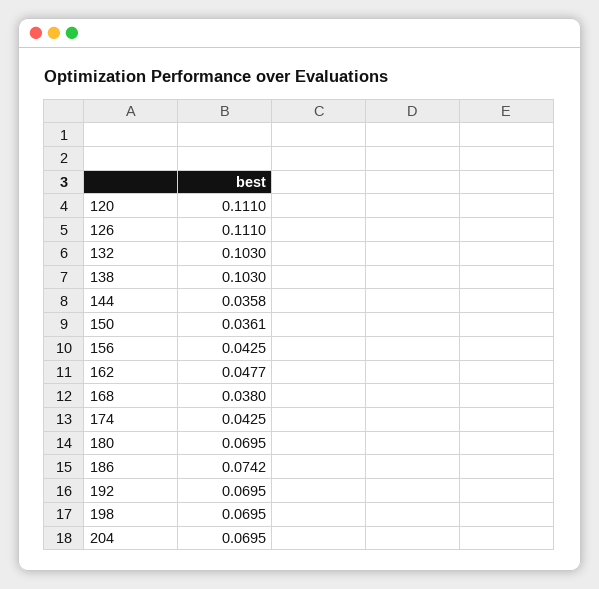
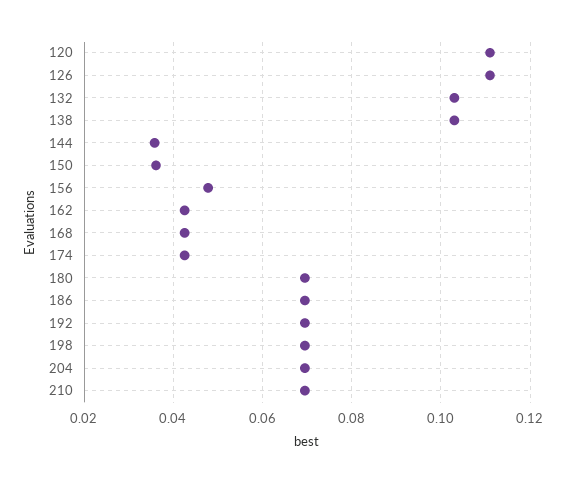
  {
    "120": 0.111,
    "126": 0.111,
    "132": 0.103,
    "138": 0.103,
    "144": 0.0358,
    "150": 0.0361,
-   "156": 0.0425,
+   "156": 0.048,
-   "162": 0.0477,
+   "162": 0.042,
-   "168": 0.038,
+   "168": 0.042,
    "174": 0.0425,
    "180": 0.0695,
-   "186": 0.0742,
+   "186": 0.07,
    "192": 0.0695,
    "198": 0.0695,
-   "204": 0.0695
+   "204": 0.0695,
+   "210": 0.07
  }

